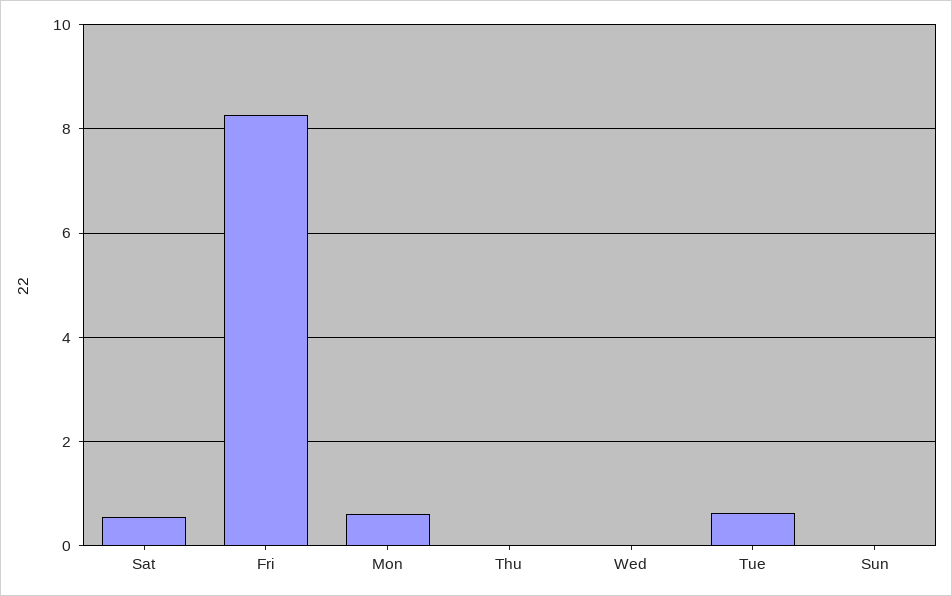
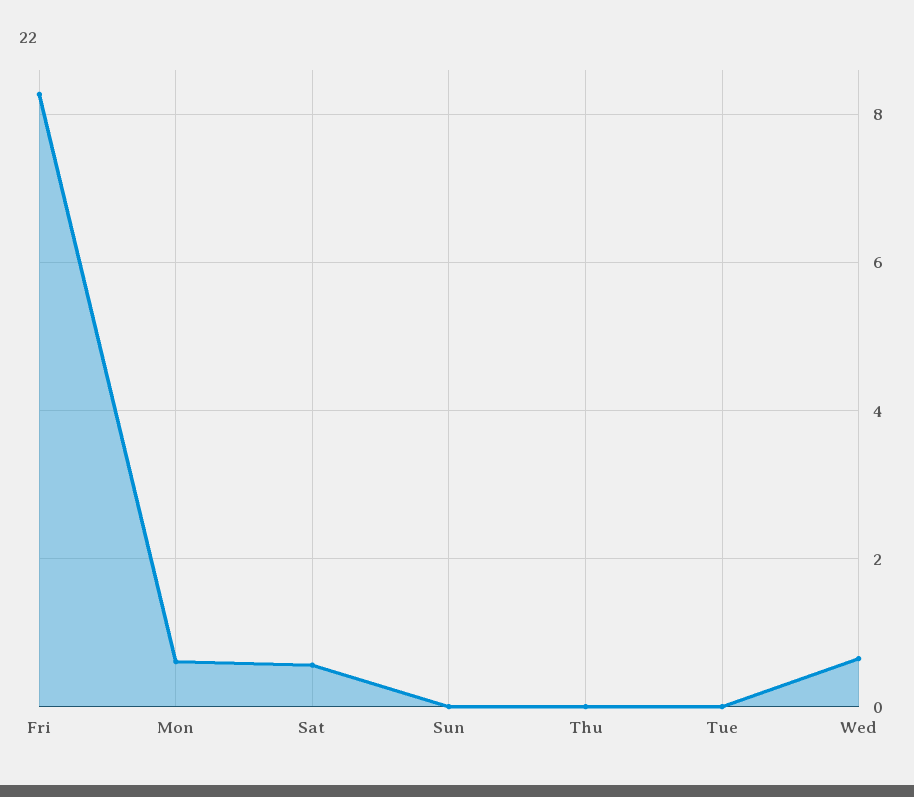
  {
    "Sat": 0.6,
    "Fri": 8.2,
    "Mon": 0.6,
    "Thu": 0,
-   "Wed": 0,
+   "Wed": 0.6,
-   "Tue": 0.6,
+   "Tue": 0,
    "Sun": 0
  }

